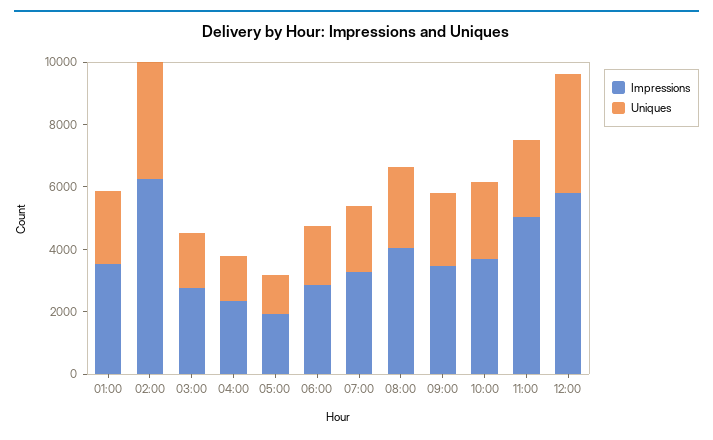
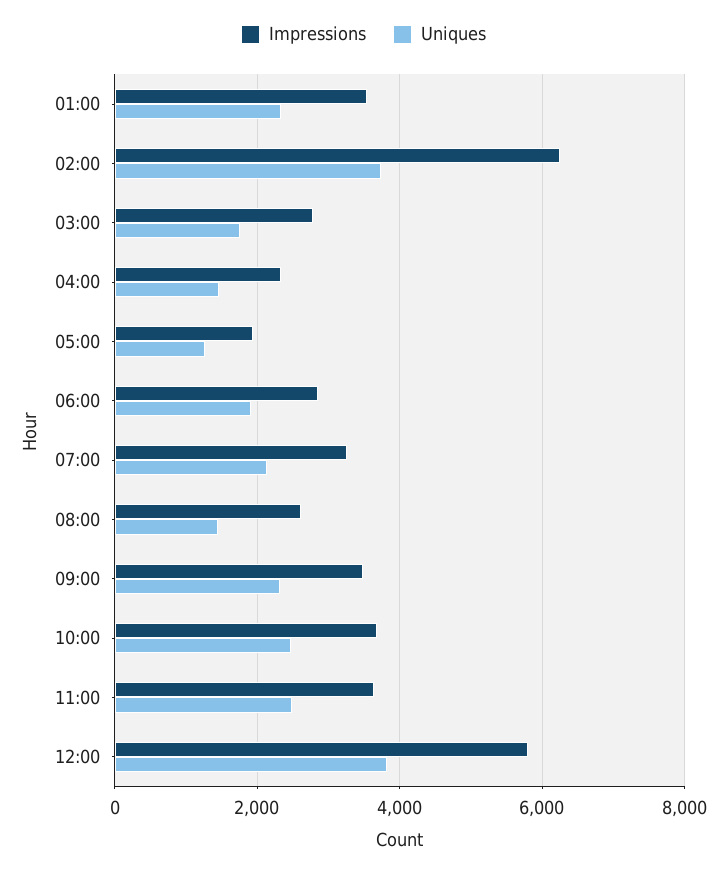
  {
    "Impressions": {
      "01:00": 3600,
      "02:00": 6200,
      "03:00": 2800,
      "04:00": 2400,
      "05:00": 2000,
      "06:00": 2800,
      "07:00": 3200,
-     "08:00": 4000,
+     "08:00": 2600,
      "09:00": 3400,
      "10:00": 3600,
-     "11:00": 5000,
+     "11:00": 3600,
      "12:00": 5800
    },
    "Uniques": {
      "01:00": 2400,
      "02:00": 3800,
      "03:00": 1800,
      "04:00": 1400,
      "05:00": 1200,
      "06:00": 2000,
      "07:00": 2200,
-     "08:00": 2500,
+     "08:00": 1400,
      "09:00": 2400,
      "10:00": 2400,
      "11:00": 2400,
      "12:00": 3800
    }
  }

